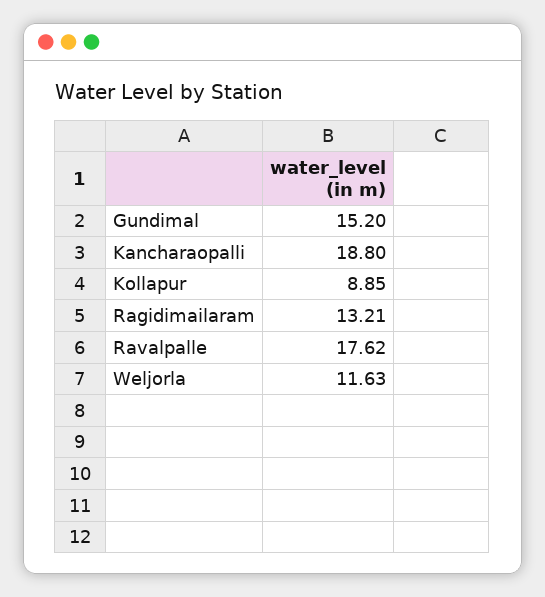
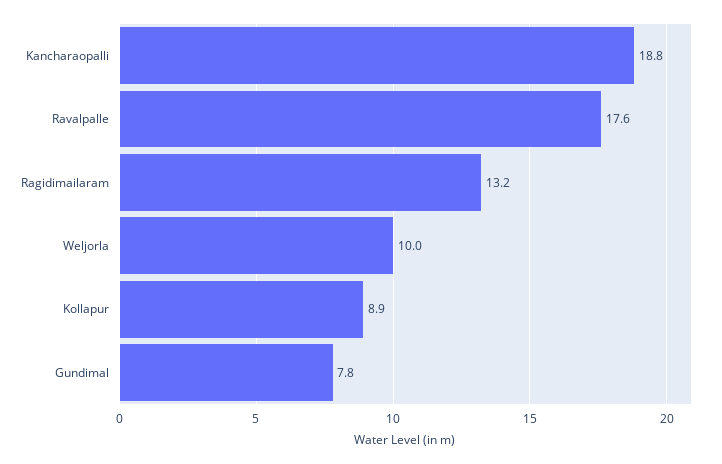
  {
-   "Gundimal": 15.2,
+   "Gundimal": 7.8,
    "Kancharaopalli": 18.8,
    "Kollapur": 8.85,
    "Ragidimailaram": 13.21,
    "Ravalpalle": 17.62,
-   "Weljorla": 11.63
+   "Weljorla": 10
  }

